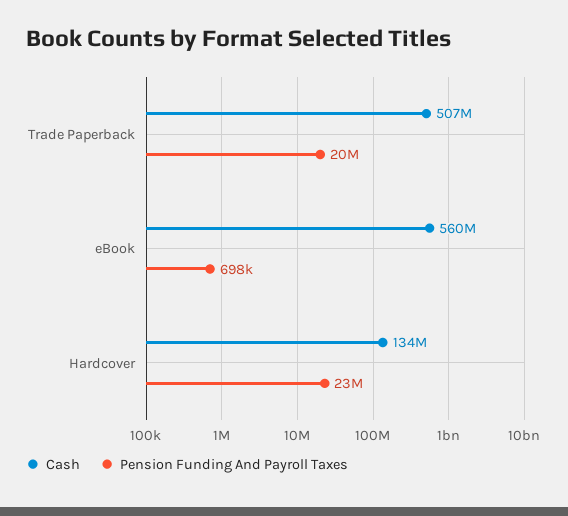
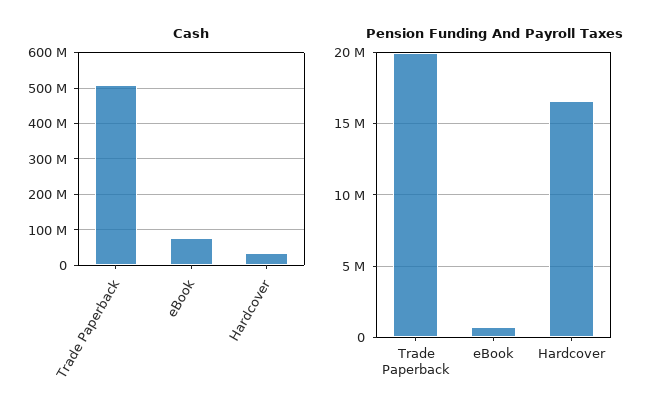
  {
    "Cash": {
      "Trade Paperback": 507000000,
-     "eBook": 560000000,
+     "eBook": 80000000,
-     "Hardcover": 134000000
+     "Hardcover": 40000000
    },
    "Pension Funding And Payroll Taxes": {
      "Trade Paperback": 20000000,
      "eBook": 698000,
-     "Hardcover": 23000000
+     "Hardcover": 16500000
    }
  }

